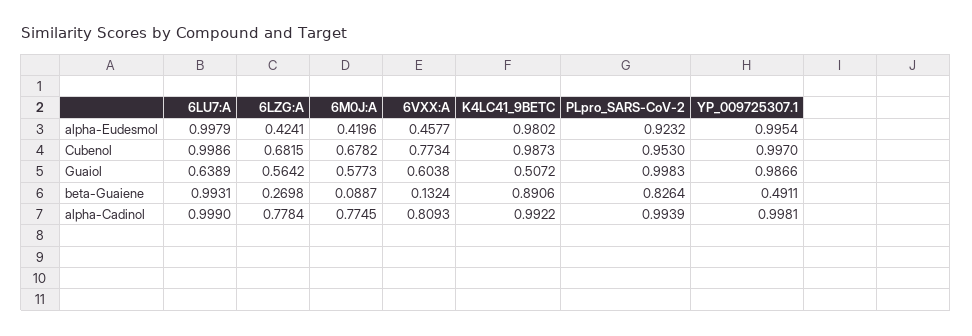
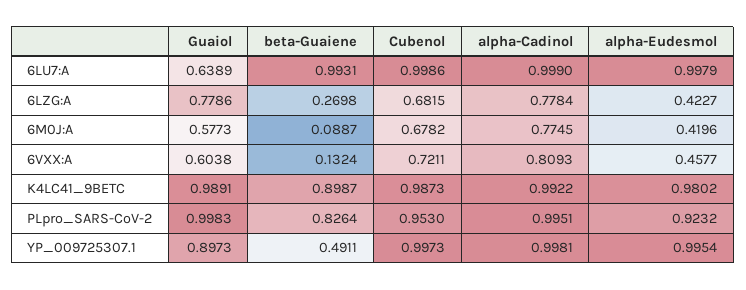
  {
    "6LU7:A": {
      "alpha-Eudesmol": 0.9979,
      "Cubenol": 0.9986,
      "Guaiol": 0.6389,
      "beta-Guaiene": 0.9931,
      "alpha-Cadinol": 0.999
    },
    "6LZG:A": {
-     "alpha-Eudesmol": 0.4241,
+     "alpha-Eudesmol": 0.4227,
      "Cubenol": 0.6815,
-     "Guaiol": 0.5642,
+     "Guaiol": 0.7786,
      "beta-Guaiene": 0.2698,
      "alpha-Cadinol": 0.7784
    },
    "6M0J:A": {
      "alpha-Eudesmol": 0.4196,
      "Cubenol": 0.6782,
      "Guaiol": 0.5773,
      "beta-Guaiene": 0.0887,
      "alpha-Cadinol": 0.7745
    },
    "6VXX:A": {
      "alpha-Eudesmol": 0.4577,
-     "Cubenol": 0.7734,
+     "Cubenol": 0.7211,
      "Guaiol": 0.6038,
      "beta-Guaiene": 0.1324,
      "alpha-Cadinol": 0.8093
    },
    "K4LC41_9BETC": {
      "alpha-Eudesmol": 0.9802,
      "Cubenol": 0.9873,
-     "Guaiol": 0.5072,
+     "Guaiol": 0.9891,
-     "beta-Guaiene": 0.8906,
+     "beta-Guaiene": 0.8987,
      "alpha-Cadinol": 0.9922
    },
    "PLpro_SARS-CoV-2": {
      "alpha-Eudesmol": 0.9232,
      "Cubenol": 0.953,
      "Guaiol": 0.9983,
      "beta-Guaiene": 0.8264,
-     "alpha-Cadinol": 0.9939
+     "alpha-Cadinol": 0.9951
    },
    "YP_009725307.1": {
      "alpha-Eudesmol": 0.9954,
-     "Cubenol": 0.997,
+     "Cubenol": 0.9973,
-     "Guaiol": 0.9866,
+     "Guaiol": 0.8973,
      "beta-Guaiene": 0.4911,
      "alpha-Cadinol": 0.9981
    }
  }

